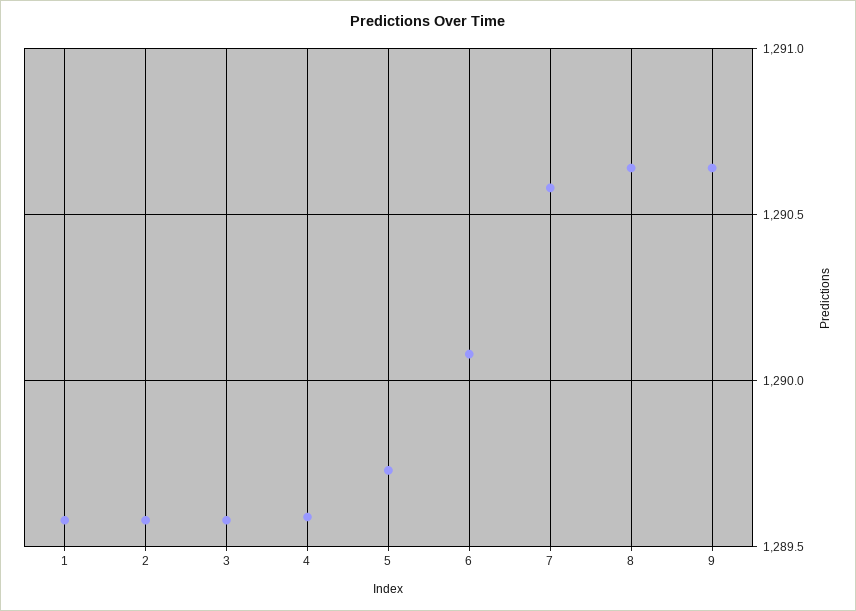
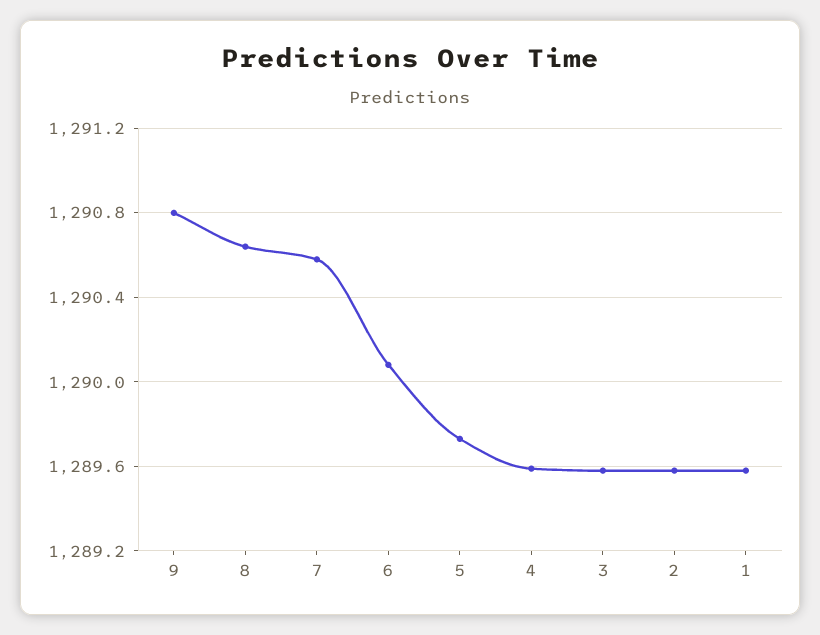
  {
    "1": 1289.6,
    "2": 1289.6,
    "3": 1289.6,
    "4": 1289.6,
    "5": 1289.75,
    "6": 1290.1,
    "7": 1290.6,
    "8": 1290.65,
-   "9": 1290.65
+   "9": 1290.8
  }

